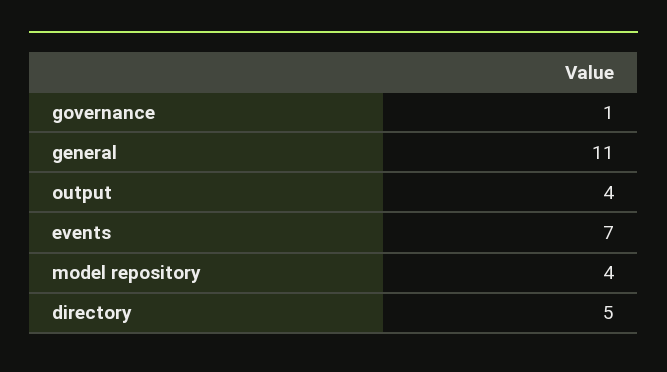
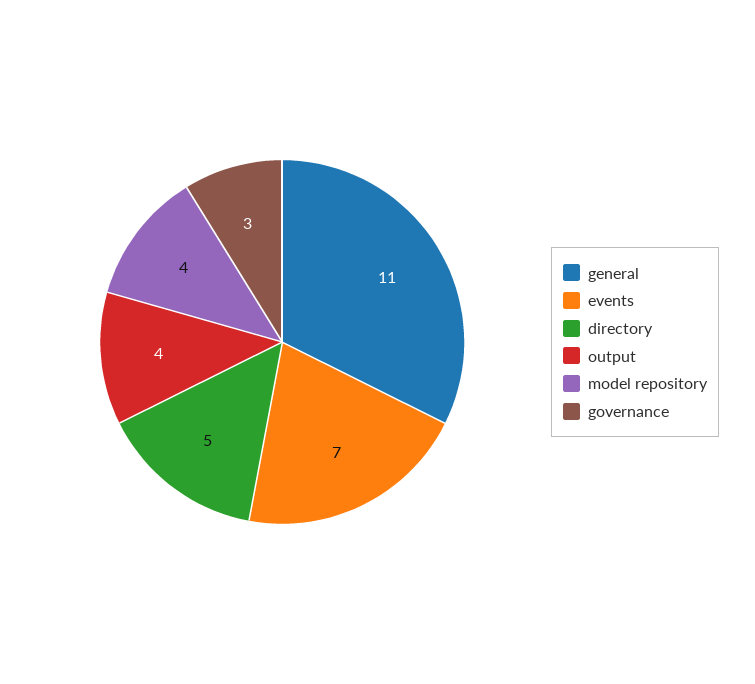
  {
-   "governance": 1,
+   "governance": 3,
    "general": 11,
    "output": 4,
    "events": 7,
    "model repository": 4,
    "directory": 5
  }

